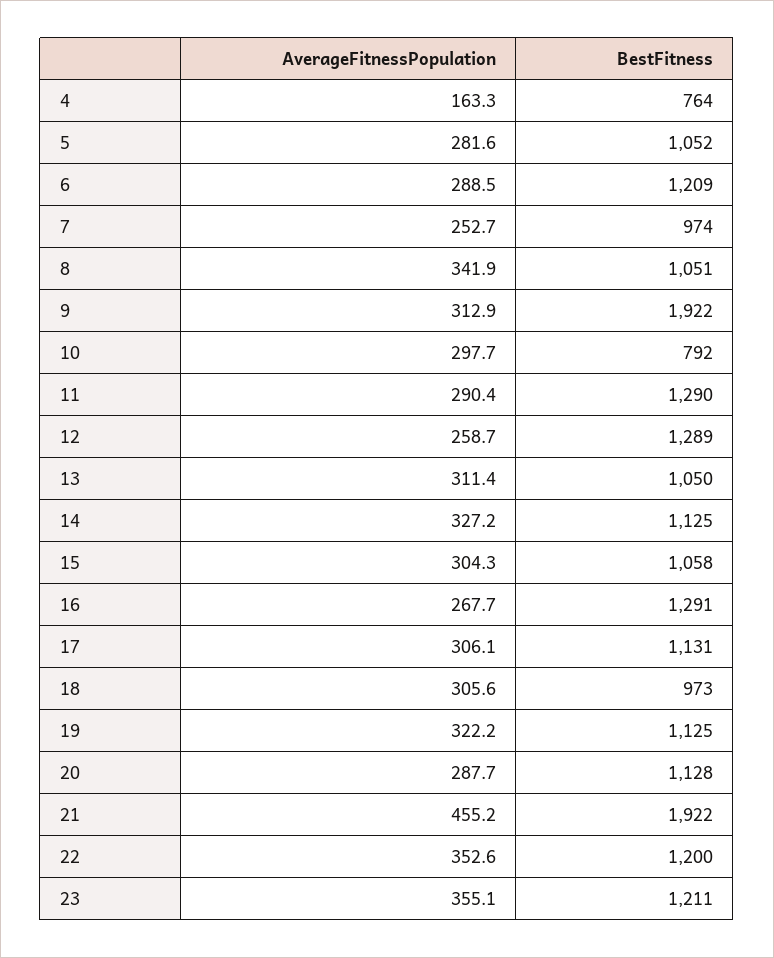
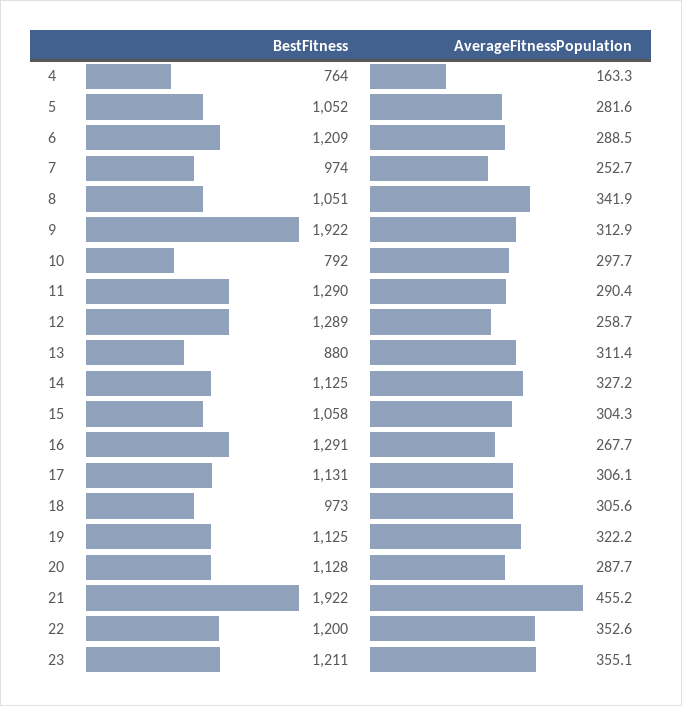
  {
    "AverageFitnessPopulation": {
      "4": 163.3,
      "5": 281.6,
      "6": 288.5,
      "7": 252.7,
      "8": 341.9,
      "9": 312.9,
      "10": 297.7,
      "11": 290.4,
      "12": 258.7,
      "13": 311.4,
      "14": 327.2,
      "15": 304.3,
      "16": 267.7,
      "17": 306.1,
      "18": 305.6,
      "19": 322.2,
      "20": 287.7,
      "21": 455.2,
      "22": 352.6,
      "23": 355.1
    },
    "BestFitness": {
      "4": 764,
      "5": 1052,
      "6": 1209,
      "7": 974,
      "8": 1051,
      "9": 1922,
      "10": 792,
      "11": 1290,
      "12": 1289,
-     "13": 1050,
+     "13": 880,
      "14": 1125,
      "15": 1058,
      "16": 1291,
      "17": 1131,
      "18": 973,
      "19": 1125,
      "20": 1128,
      "21": 1922,
      "22": 1200,
      "23": 1211
    }
  }

